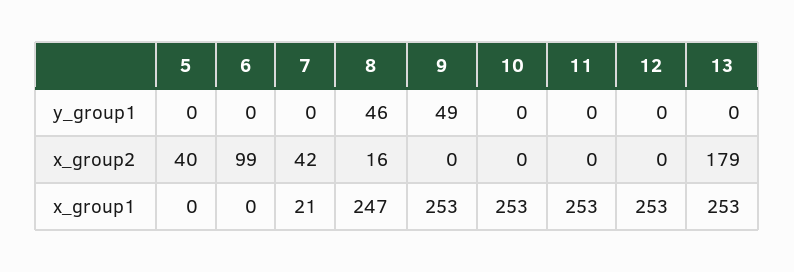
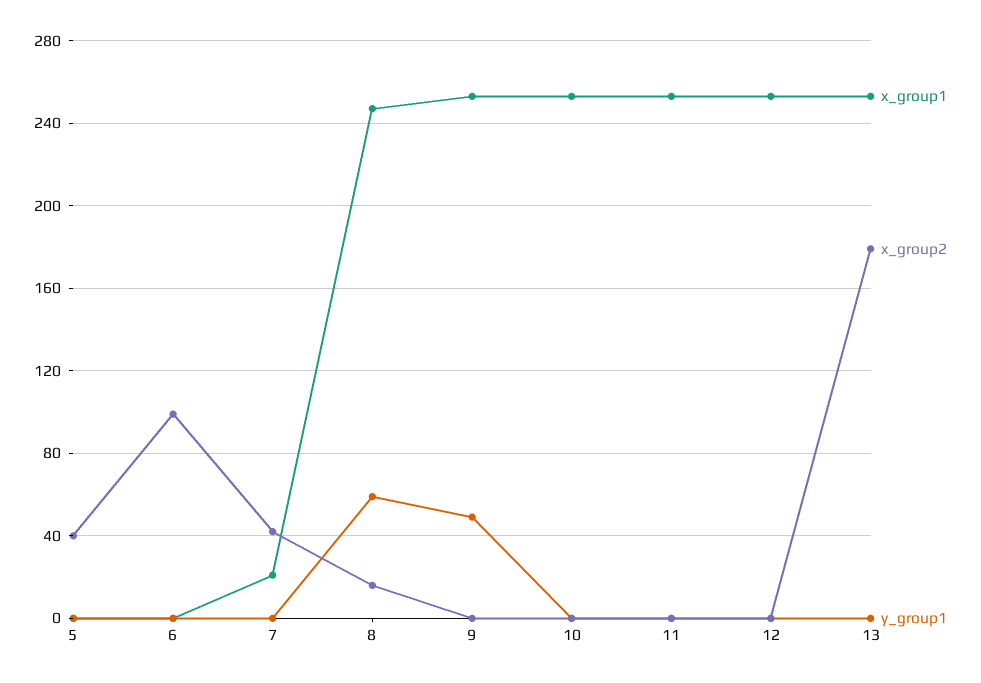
  {
    "y_group1": {
      "5": 0,
      "6": 0,
      "7": 0,
-     "8": 46,
+     "8": 60,
      "9": 49,
      "10": 0,
      "11": 0,
      "12": 0,
      "13": 0
    },
    "x_group2": {
      "5": 40,
      "6": 99,
      "7": 42,
      "8": 16,
      "9": 0,
      "10": 0,
      "11": 0,
      "12": 0,
      "13": 179
    },
    "x_group1": {
      "5": 0,
      "6": 0,
      "7": 21,
      "8": 247,
      "9": 253,
      "10": 253,
      "11": 253,
      "12": 253,
      "13": 253
    }
  }

